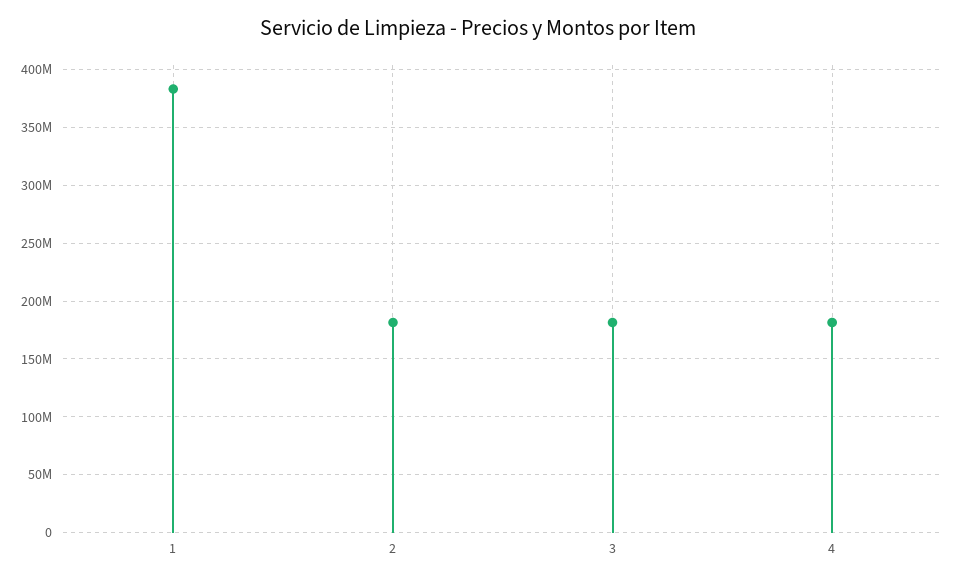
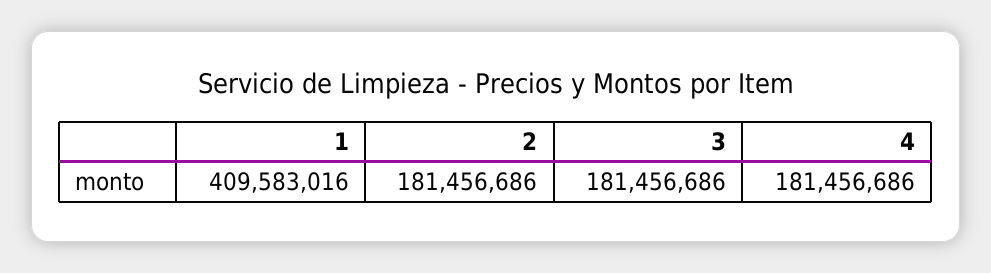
  {
-   "1": 380000000,
+   "1": 409583016,
    "2": 181456686,
    "3": 181456686,
    "4": 181456686
  }

